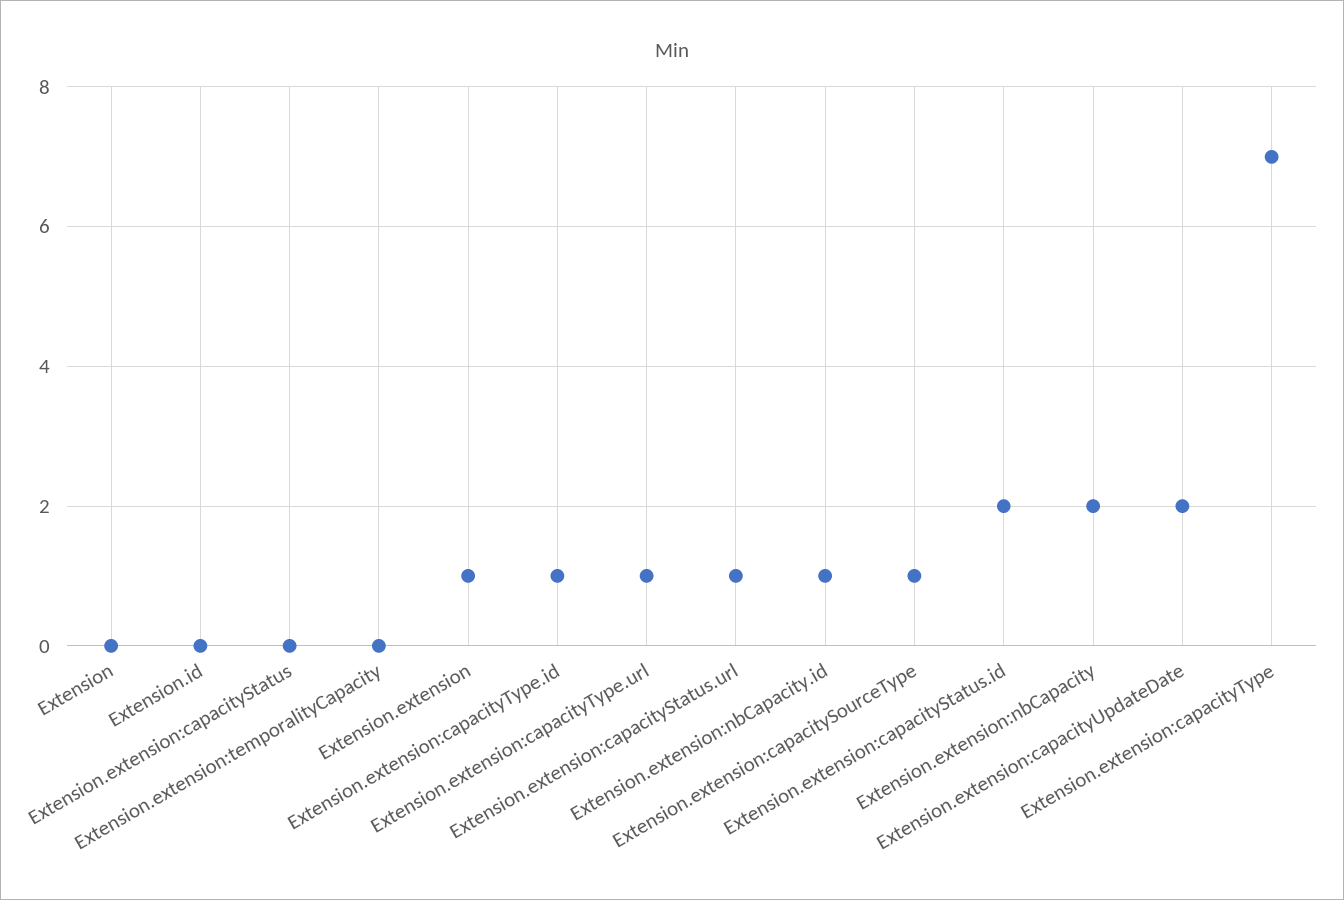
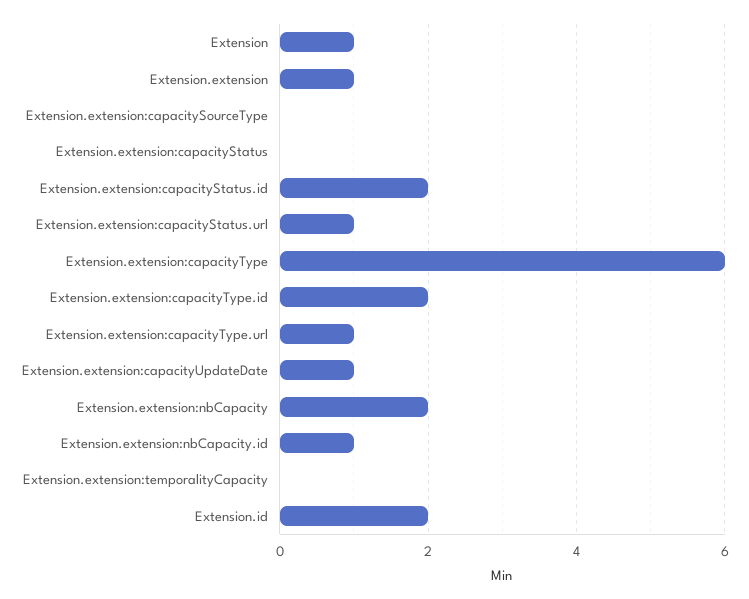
  {
-   "Extension": 0,
+   "Extension": 1,
-   "Extension.id": 0,
+   "Extension.id": 2,
    "Extension.extension:capacityStatus": 0,
    "Extension.extension:temporalityCapacity": 0,
    "Extension.extension": 1,
-   "Extension.extension:capacityType.id": 1,
+   "Extension.extension:capacityType.id": 2,
    "Extension.extension:capacityType.url": 1,
    "Extension.extension:capacityStatus.url": 1,
    "Extension.extension:nbCapacity.id": 1,
-   "Extension.extension:capacitySourceType": 1,
+   "Extension.extension:capacitySourceType": 0,
    "Extension.extension:capacityStatus.id": 2,
    "Extension.extension:nbCapacity": 2,
-   "Extension.extension:capacityUpdateDate": 2,
+   "Extension.extension:capacityUpdateDate": 1,
-   "Extension.extension:capacityType": 7
+   "Extension.extension:capacityType": 6
  }

